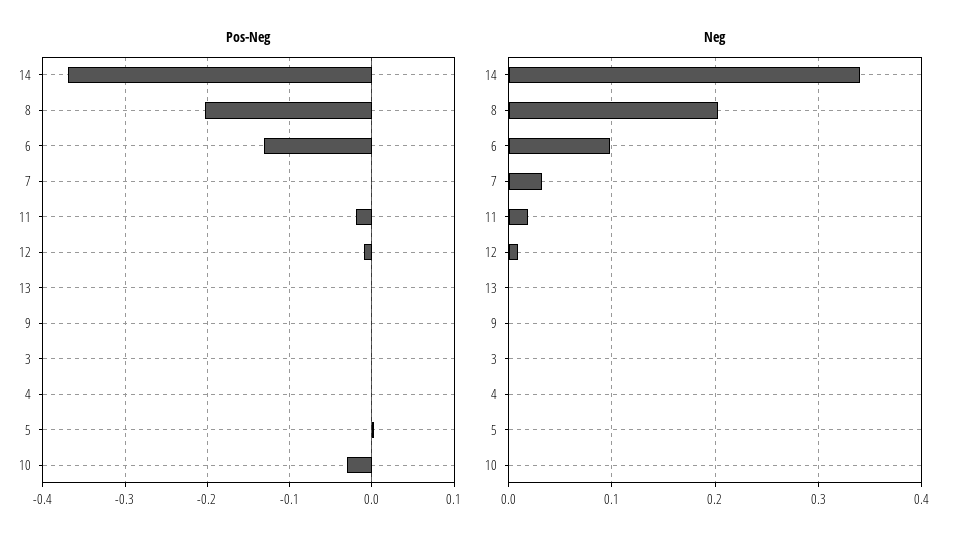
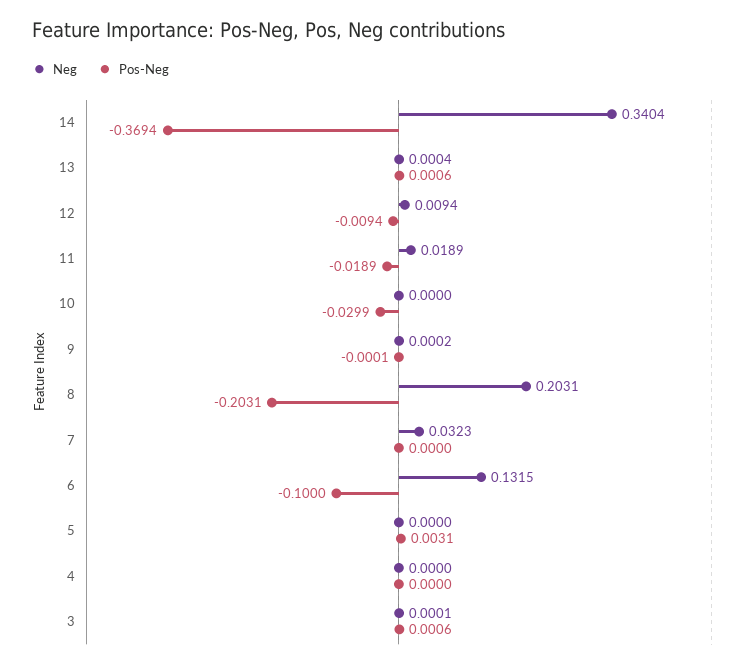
  {
    "Pos-Neg": {
      "14": -0.3694,
      "8": -0.2031,
-     "6": -0.13,
+     "6": -0.1,
      "7": 0,
      "11": -0.0189,
      "12": -0.0094,
      "13": 0.0006,
      "9": -0.0001,
      "3": 0.0006,
      "4": 0,
      "5": 0.0031,
      "10": -0.0299
    },
    "Neg": {
      "14": 0.3404,
      "8": 0.2031,
-     "6": 0.1,
+     "6": 0.1315,
      "7": 0.0323,
      "11": 0.0189,
      "12": 0.0094,
      "13": 0.0004,
      "9": 0.0002,
      "3": 0.0001,
      "4": 0,
      "5": 0,
      "10": 0
    }
  }

